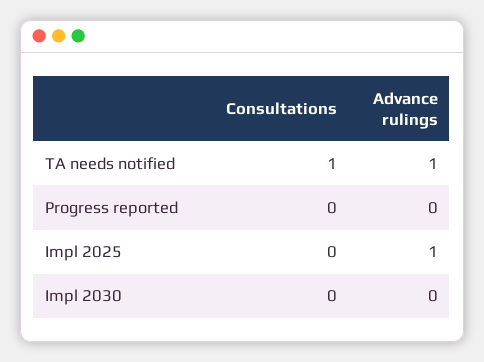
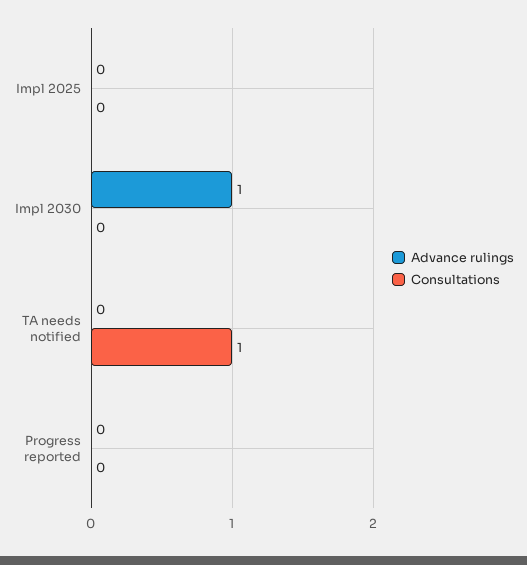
  {
    "Consultations": {
      "TA needs notified": 1,
      "Progress reported": 0,
      "Impl 2025": 0,
      "Impl 2030": 0
    },
    "Advance rulings": {
-     "TA needs notified": 1,
+     "TA needs notified": 0,
      "Progress reported": 0,
-     "Impl 2025": 1,
+     "Impl 2025": 0,
-     "Impl 2030": 0
+     "Impl 2030": 1
    }
  }

